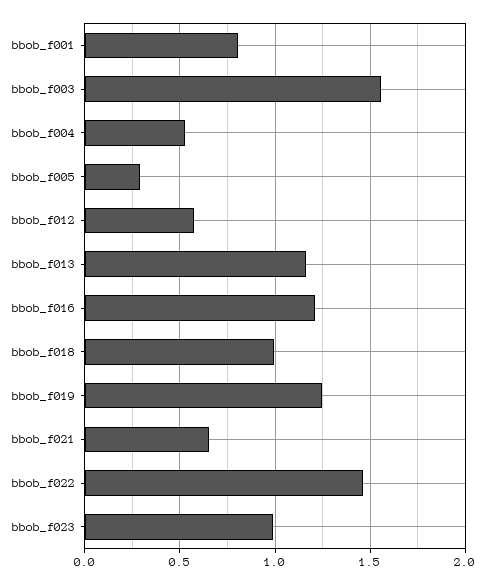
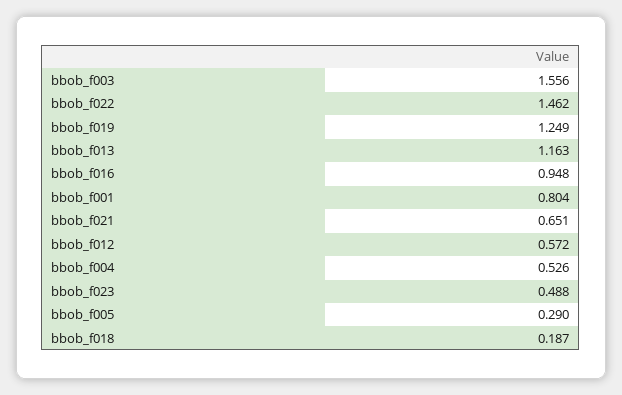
  {
    "bbob_f001": 0.804,
    "bbob_f003": 1.556,
    "bbob_f004": 0.526,
    "bbob_f005": 0.29,
    "bbob_f012": 0.572,
    "bbob_f013": 1.163,
-   "bbob_f016": 1.2,
+   "bbob_f016": 0.948,
-   "bbob_f018": 1,
+   "bbob_f018": 0.187,
    "bbob_f019": 1.249,
    "bbob_f021": 0.651,
    "bbob_f022": 1.462,
-   "bbob_f023": 1
+   "bbob_f023": 0.488
  }

